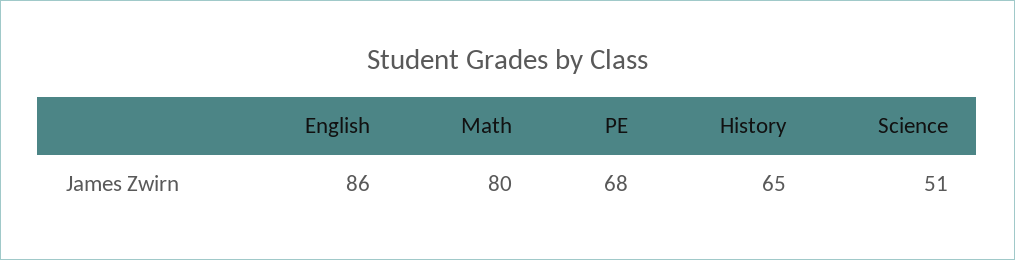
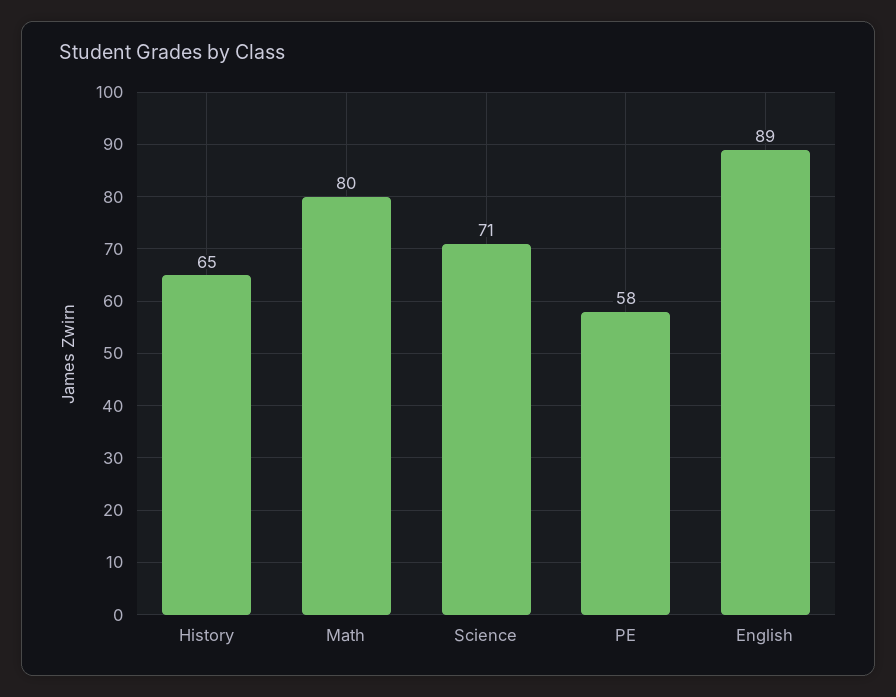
  {
-   "English": 86,
+   "English": 89,
    "Math": 80,
-   "PE": 68,
+   "PE": 58,
    "History": 65,
-   "Science": 51
+   "Science": 71
  }

